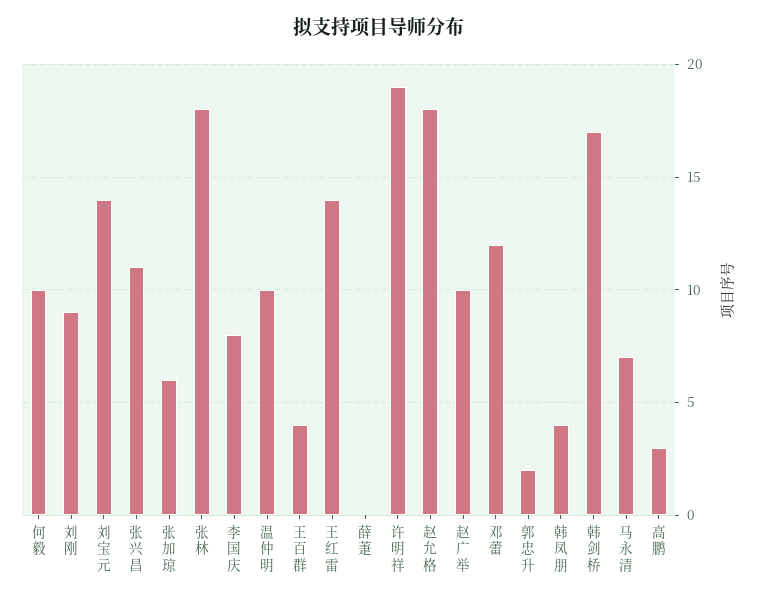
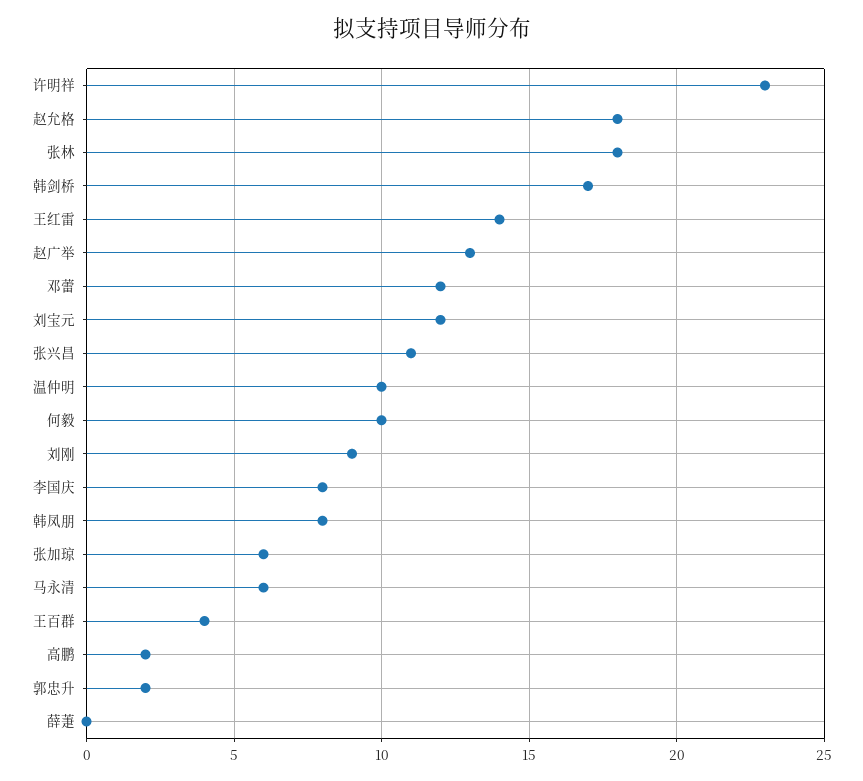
  {
    "何毅": 10,
    "刘刚": 9,
-   "刘宝元": 14,
+   "刘宝元": 12,
    "张兴昌": 11,
    "张加琼": 6,
    "张林": 18,
    "李国庆": 8,
    "温仲明": 10,
    "王百群": 4,
    "王红雷": 14,
    "薛萐": 0,
-   "许明祥": 19,
+   "许明祥": 23,
    "赵允格": 18,
-   "赵广举": 10,
+   "赵广举": 13,
    "邓蕾": 12,
    "郭忠升": 2,
-   "韩凤朋": 4,
+   "韩凤朋": 8,
    "韩剑桥": 17,
-   "马永清": 7,
+   "马永清": 6,
-   "高鹏": 3
+   "高鹏": 2
  }

